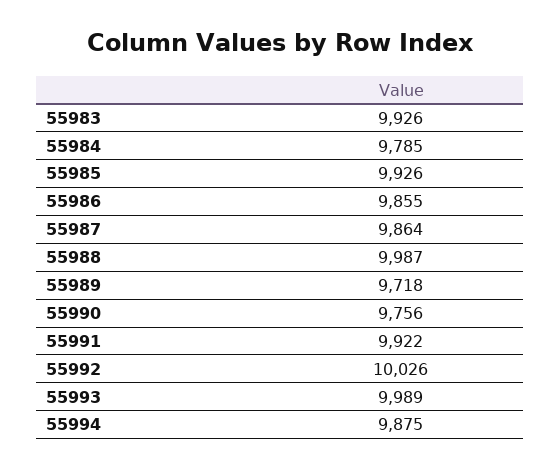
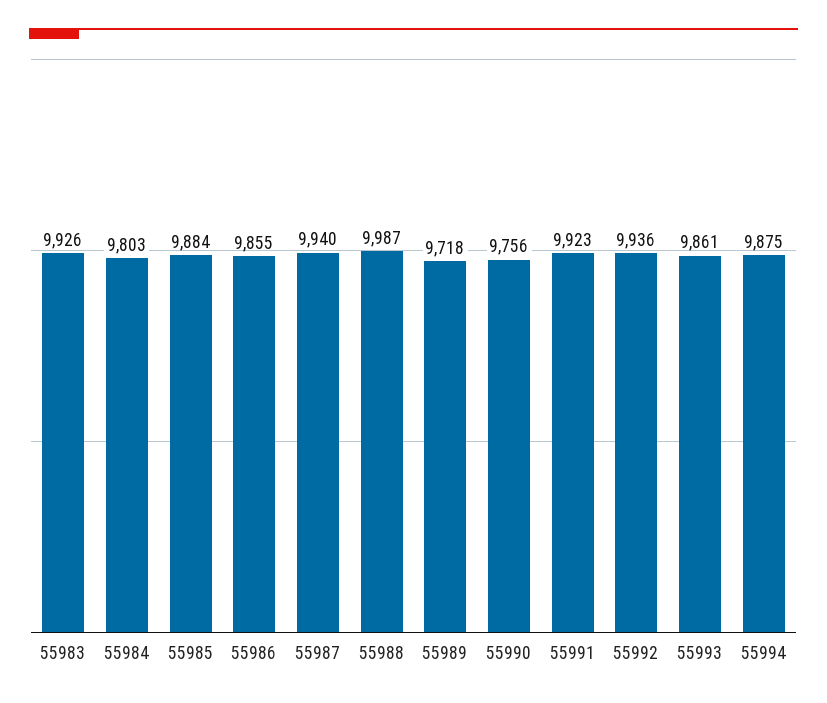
  {
    "55983": 9926,
-   "55984": 9785,
+   "55984": 9803,
-   "55985": 9926,
+   "55985": 9884,
    "55986": 9855,
-   "55987": 9864,
+   "55987": 9940,
    "55988": 9987,
    "55989": 9718,
    "55990": 9756,
-   "55991": 9922,
+   "55991": 9923,
-   "55992": 10026,
+   "55992": 9936,
-   "55993": 9989,
+   "55993": 9861,
    "55994": 9875
  }

